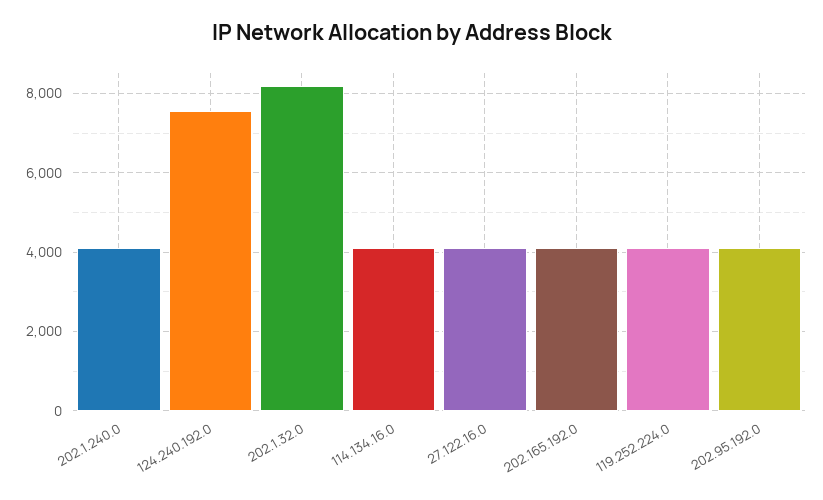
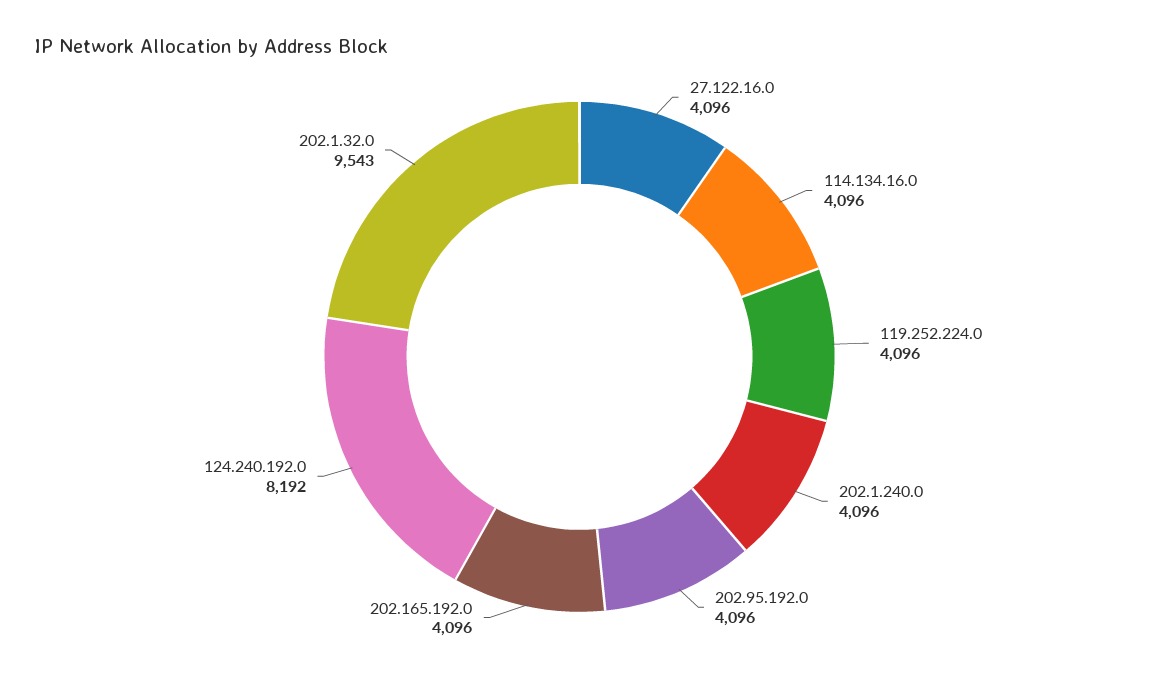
  {
    "202.1.240.0": 4096,
-   "124.240.192.0": 7600,
+   "124.240.192.0": 8192,
-   "202.1.32.0": 8200,
+   "202.1.32.0": 9543,
    "114.134.16.0": 4096,
    "27.122.16.0": 4096,
    "202.165.192.0": 4096,
    "119.252.224.0": 4096,
    "202.95.192.0": 4096
  }

